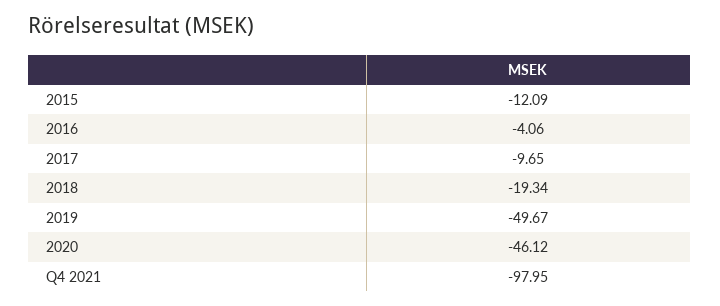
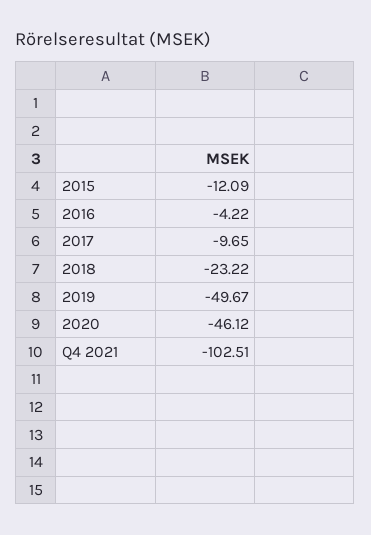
  {
    "2015": -12.09,
-   "2016": -4.06,
+   "2016": -4.22,
    "2017": -9.65,
-   "2018": -19.34,
+   "2018": -23.22,
    "2019": -49.67,
    "2020": -46.12,
-   "Q4 2021": -97.95
+   "Q4 2021": -102.51
  }

